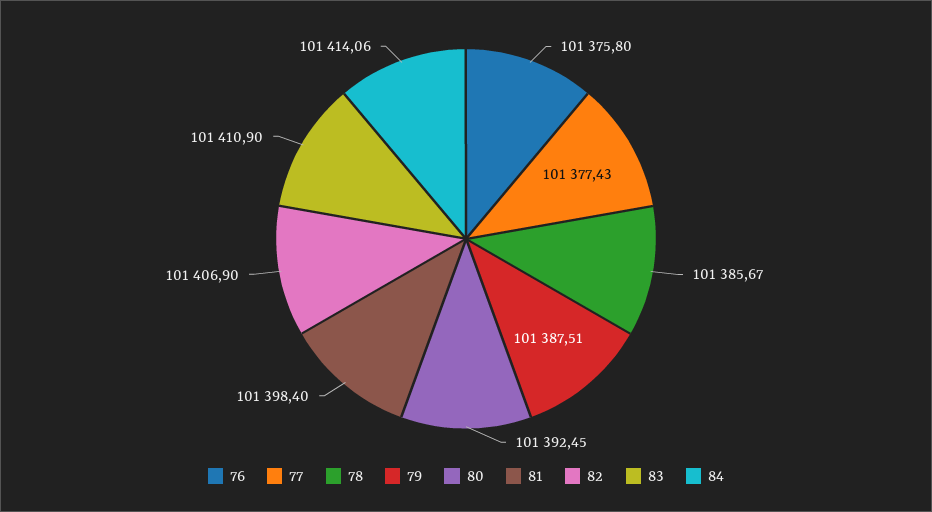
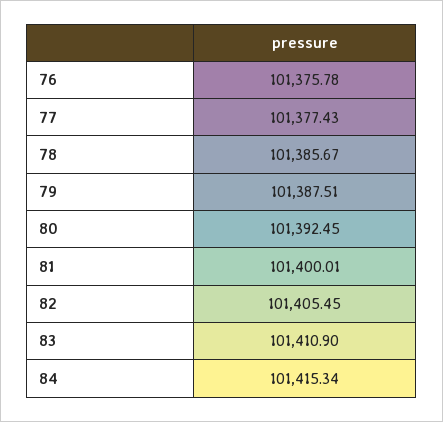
  {
-   "76": 101375.8,
+   "76": 101375.78,
    "77": 101377.43,
    "78": 101385.67,
    "79": 101387.51,
    "80": 101392.45,
-   "81": 101398.4,
+   "81": 101400.01,
-   "82": 101406.9,
+   "82": 101405.45,
    "83": 101410.9,
-   "84": 101414.06
+   "84": 101415.34
  }

